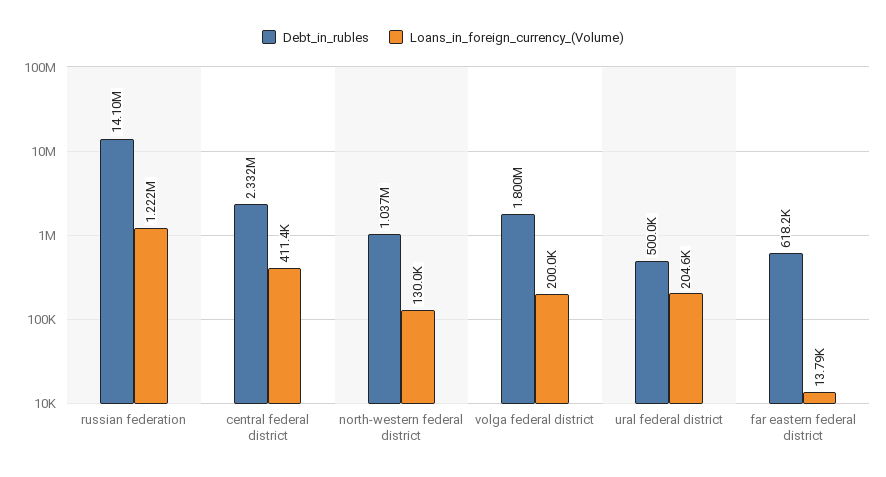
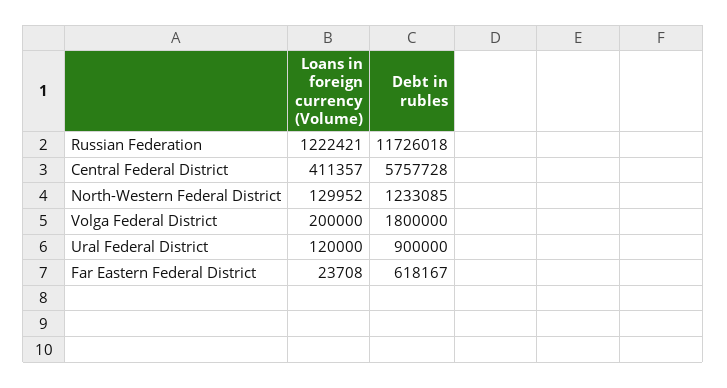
  {
    "Debt_in_rubles": {
-     "russian federation": 14100000,
+     "russian federation": 11726018,
-     "central federal district": 2332000,
+     "central federal district": 5757728,
-     "north-western federal district": 1037000,
+     "north-western federal district": 1233085,
      "volga federal district": 1800000,
-     "ural federal district": 500000,
+     "ural federal district": 900000,
      "far eastern federal district": 618167
    },
    "Loans_in_foreign_currency_(Volume)": {
      "russian federation": 1222421,
      "central federal district": 411357,
      "north-western federal district": 129952,
      "volga federal district": 200000,
-     "ural federal district": 204600,
+     "ural federal district": 120000,
-     "far eastern federal district": 13790
+     "far eastern federal district": 23708
    }
  }

